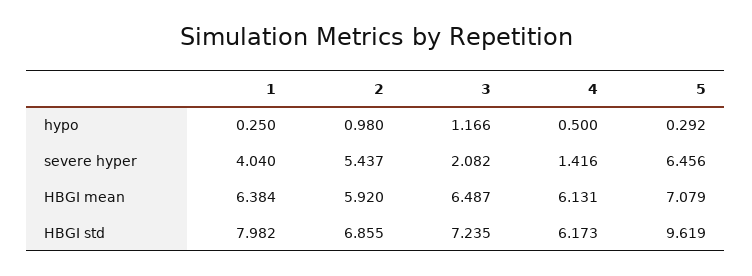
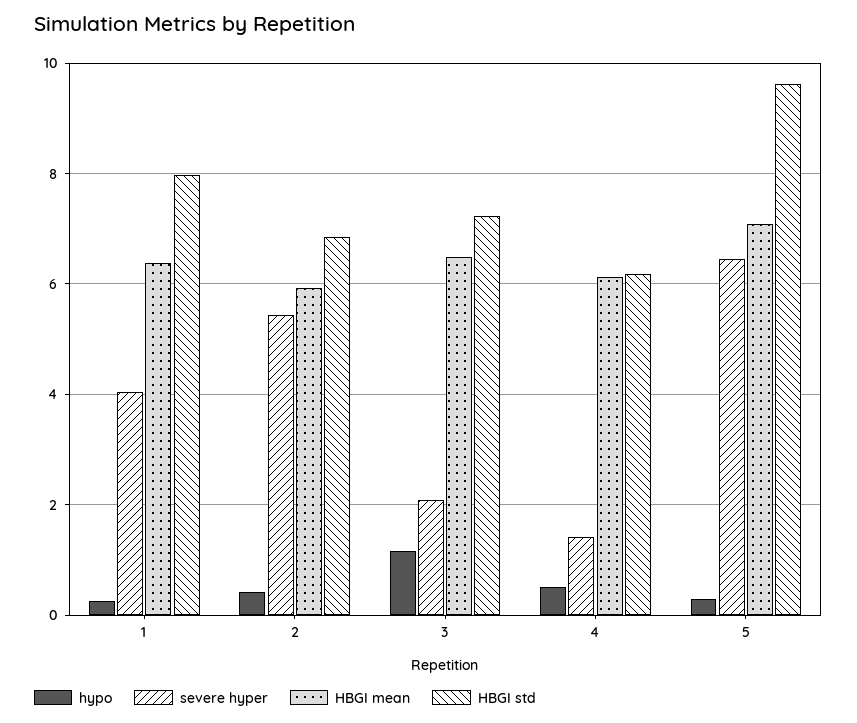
  {
    "hypo": {
      "1": 0.25,
-     "2": 0.98,
+     "2": 0.4,
      "3": 1.166,
      "4": 0.5,
      "5": 0.292
    },
    "severe hyper": {
      "1": 4.04,
      "2": 5.437,
      "3": 2.082,
      "4": 1.416,
      "5": 6.456
    },
    "HBGI mean": {
      "1": 6.384,
      "2": 5.92,
      "3": 6.487,
      "4": 6.131,
      "5": 7.079
    },
    "HBGI std": {
      "1": 7.982,
      "2": 6.855,
      "3": 7.235,
      "4": 6.173,
      "5": 9.619
    }
  }

